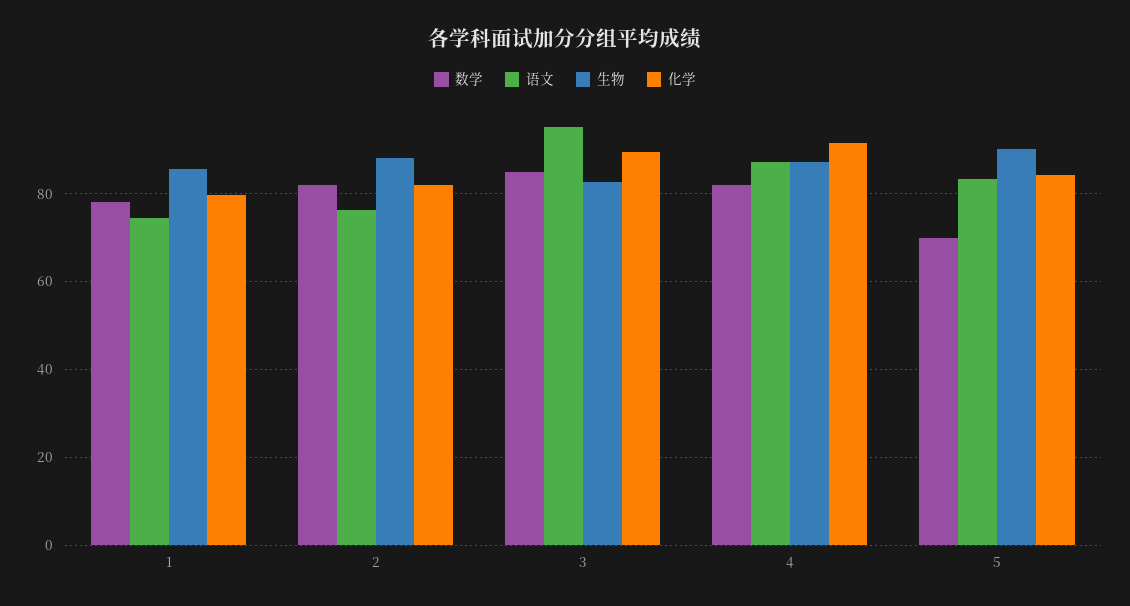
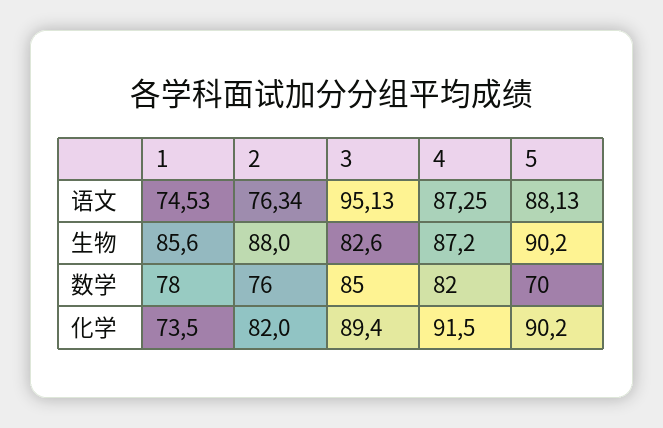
  {
    "数学": {
      "1": 78,
-     "2": 82,
+     "2": 76,
      "3": 85,
      "4": 82,
      "5": 70
    },
    "语文": {
      "1": 74.53,
      "2": 76.34,
      "3": 95.13,
      "4": 87.25,
-     "5": 84
+     "5": 88.13
    },
    "生物": {
      "1": 85.6,
      "2": 88,
      "3": 82.6,
      "4": 87.2,
      "5": 90.2
    },
    "化学": {
-     "1": 80,
+     "1": 73.5,
      "2": 82,
      "3": 89.4,
      "4": 91.5,
-     "5": 84
+     "5": 90.2
    }
  }

